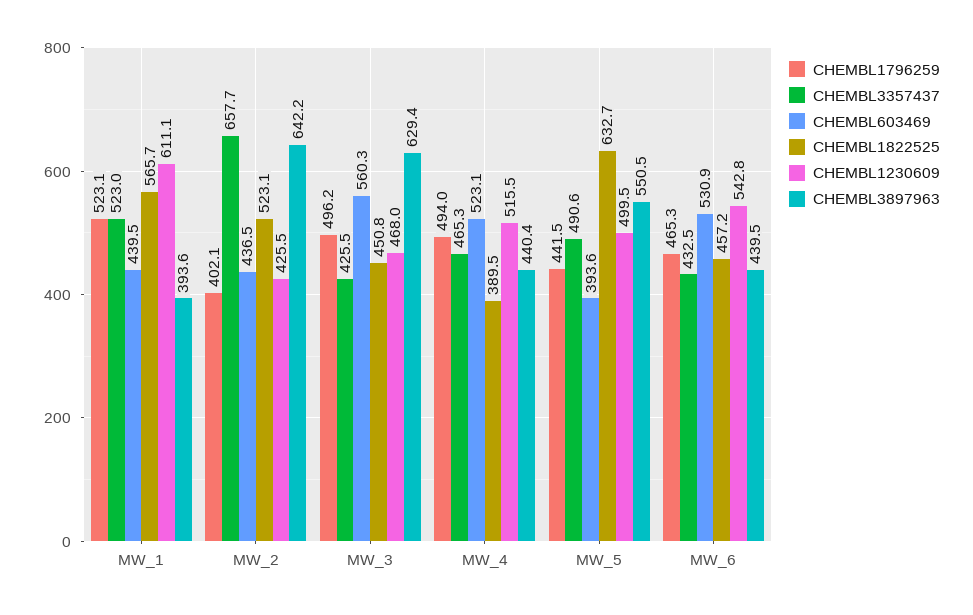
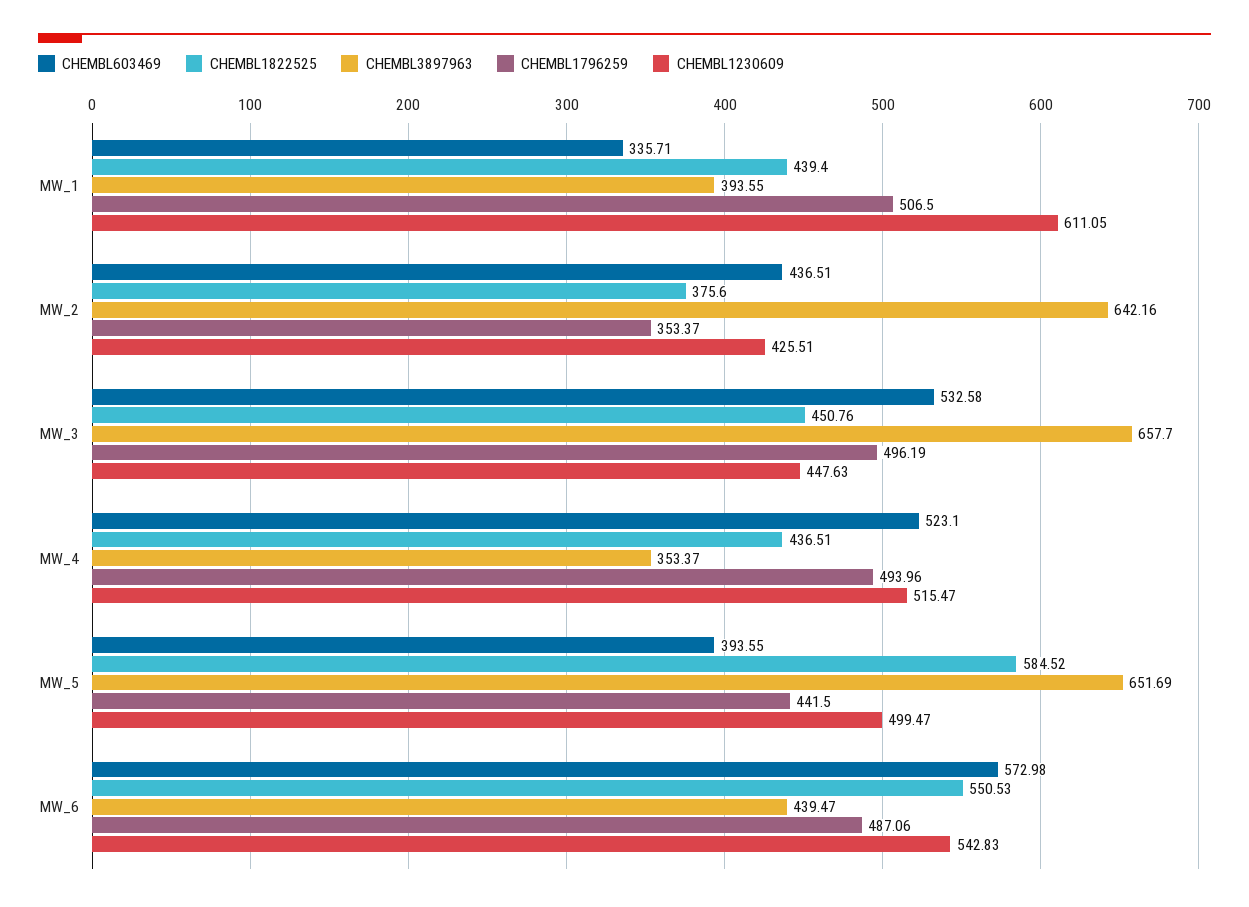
  {
    "CHEMBL1796259": {
-     "MW_1": 523.1,
+     "MW_1": 506.5,
-     "MW_2": 402.1,
+     "MW_2": 353.37,
      "MW_3": 496.19,
      "MW_4": 493.96,
      "MW_5": 441.5,
-     "MW_6": 465.3
+     "MW_6": 487.06
    },
-   "CHEMBL3357437": {
-     "MW_1": 523,
-     "MW_2": 657.7,
-     "MW_3": 425.5,
-     "MW_4": 465.3,
-     "MW_5": 490.6,
-     "MW_6": 432.5
-   },
    "CHEMBL603469": {
-     "MW_1": 439.5,
+     "MW_1": 335.71,
      "MW_2": 436.51,
-     "MW_3": 560.3,
+     "MW_3": 532.58,
      "MW_4": 523.1,
      "MW_5": 393.55,
-     "MW_6": 530.9
+     "MW_6": 572.98
    },
    "CHEMBL1822525": {
-     "MW_1": 565.7,
+     "MW_1": 439.4,
-     "MW_2": 523.1,
+     "MW_2": 375.6,
      "MW_3": 450.76,
-     "MW_4": 389.5,
+     "MW_4": 436.51,
-     "MW_5": 632.7,
+     "MW_5": 584.52,
-     "MW_6": 457.2
+     "MW_6": 550.53
    },
    "CHEMBL1230609": {
      "MW_1": 611.05,
      "MW_2": 425.51,
-     "MW_3": 468,
+     "MW_3": 447.63,
      "MW_4": 515.47,
      "MW_5": 499.47,
      "MW_6": 542.83
    },
    "CHEMBL3897963": {
      "MW_1": 393.55,
      "MW_2": 642.16,
-     "MW_3": 629.4,
+     "MW_3": 657.7,
-     "MW_4": 440.4,
+     "MW_4": 353.37,
-     "MW_5": 550.5,
+     "MW_5": 651.69,
      "MW_6": 439.47
    }
  }

